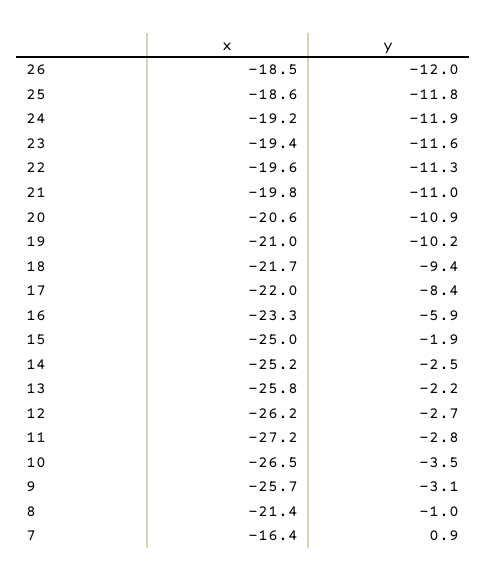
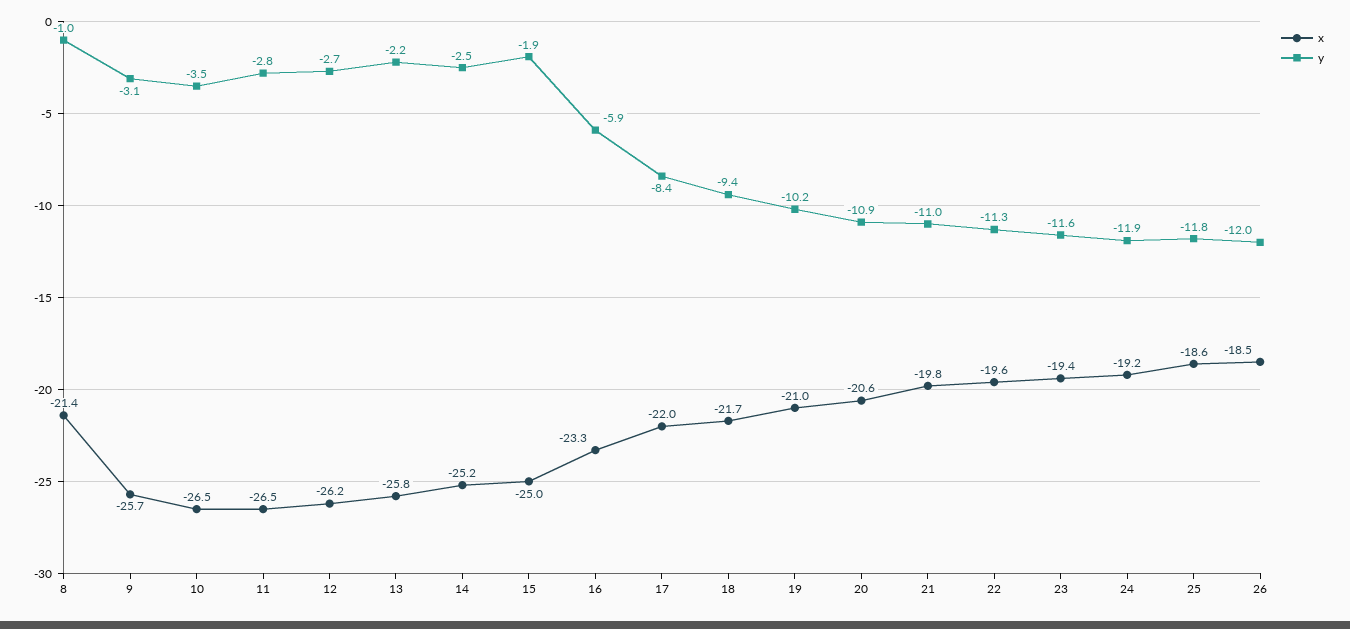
  {
    "x": {
      "26": -18.5,
      "25": -18.6,
      "24": -19.2,
      "23": -19.4,
      "22": -19.6,
      "21": -19.8,
      "20": -20.6,
      "19": -21,
      "18": -21.7,
      "17": -22,
      "16": -23.3,
      "15": -25,
      "14": -25.2,
      "13": -25.8,
      "12": -26.2,
-     "11": -27.2,
+     "11": -26.5,
      "10": -26.5,
      "9": -25.7,
-     "8": -21.4,
+     "8": -21.4
-     "7": -16.4
    },
    "y": {
      "26": -12,
      "25": -11.8,
      "24": -11.9,
      "23": -11.6,
      "22": -11.3,
      "21": -11,
      "20": -10.9,
      "19": -10.2,
      "18": -9.4,
      "17": -8.4,
      "16": -5.9,
      "15": -1.9,
      "14": -2.5,
      "13": -2.2,
      "12": -2.7,
      "11": -2.8,
      "10": -3.5,
      "9": -3.1,
-     "8": -1,
+     "8": -1
-     "7": 0.9
    }
  }

